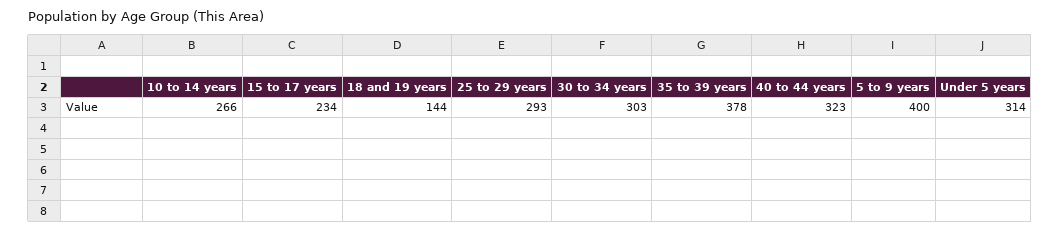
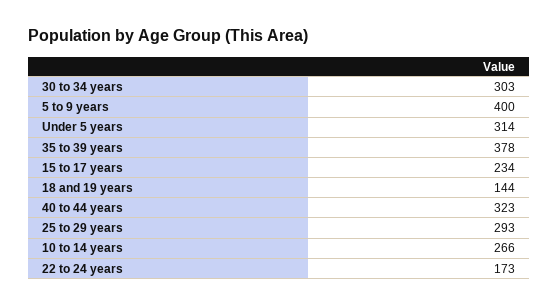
  {
    "10 to 14 years": 266,
    "15 to 17 years": 234,
    "18 and 19 years": 144,
    "25 to 29 years": 293,
    "30 to 34 years": 303,
    "35 to 39 years": 378,
    "40 to 44 years": 323,
    "5 to 9 years": 400,
-   "Under 5 years": 314
+   "Under 5 years": 314,
+   "22 to 24 years": 173
  }

